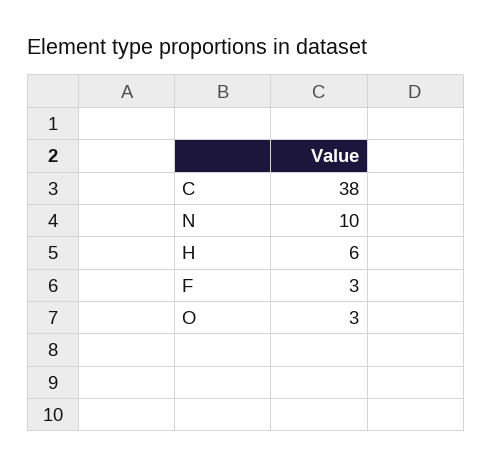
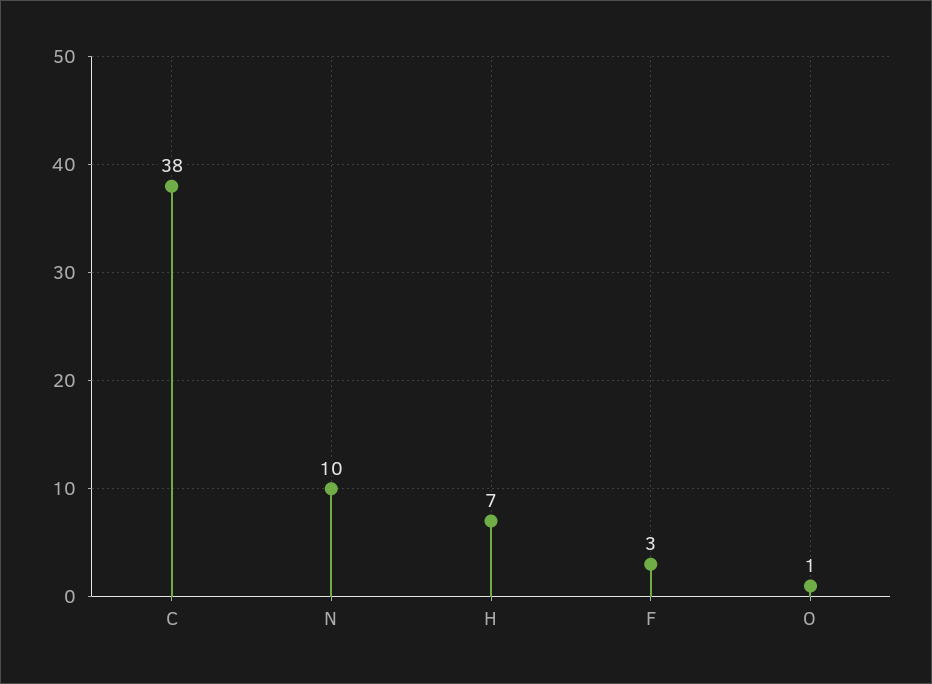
  {
    "C": 38,
    "N": 10,
-   "H": 6,
+   "H": 7,
    "F": 3,
-   "O": 3
+   "O": 1
  }

